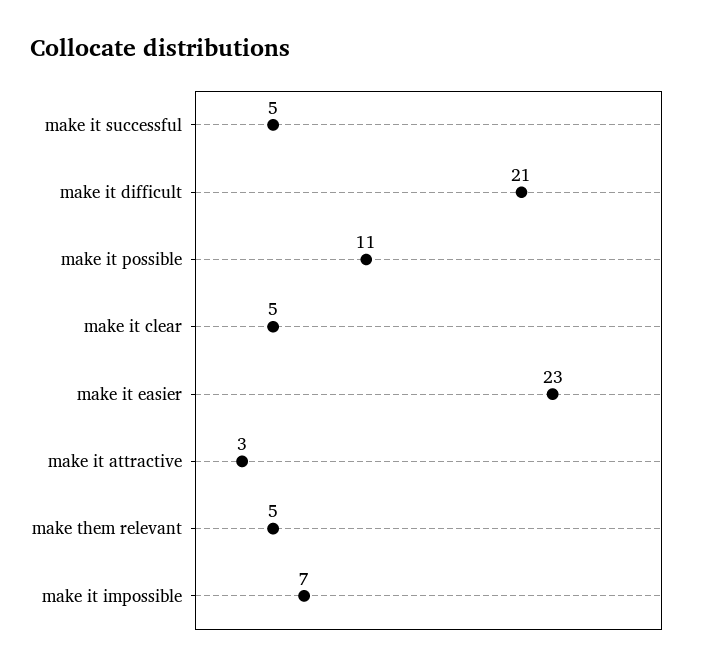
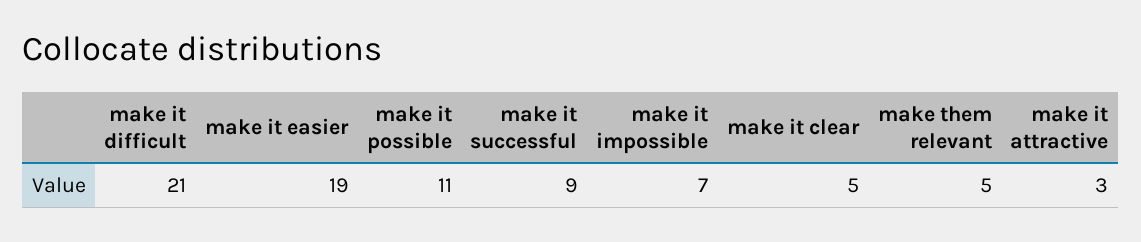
  {
-   "make it successful": 5,
+   "make it successful": 9,
    "make it difficult": 21,
    "make it possible": 11,
    "make it clear": 5,
-   "make it easier": 23,
+   "make it easier": 19,
    "make it attractive": 3,
    "make them relevant": 5,
    "make it impossible": 7
  }

